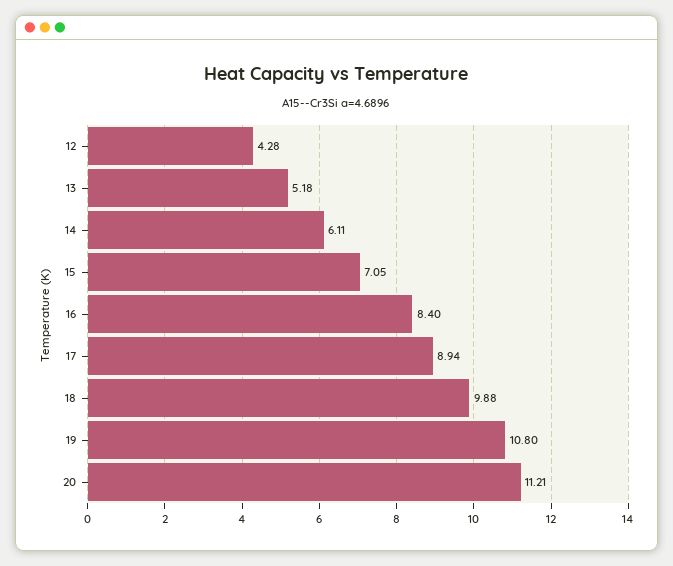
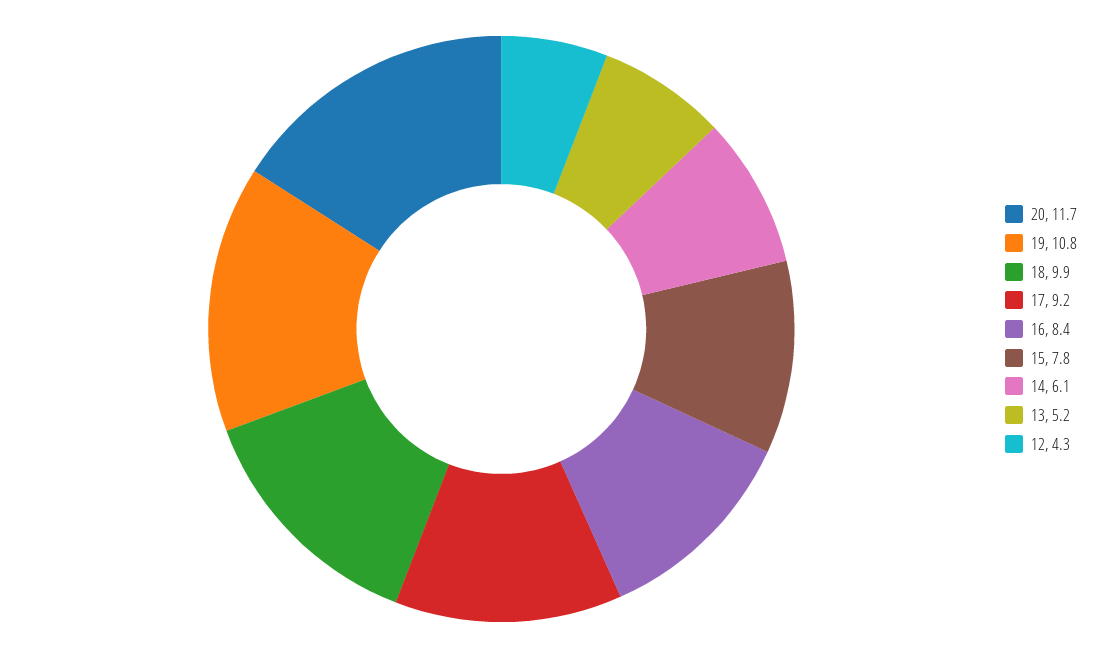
  {
    "12": 4.28,
    "13": 5.18,
    "14": 6.11,
-   "15": 7.05,
+   "15": 7.8,
    "16": 8.4,
-   "17": 8.94,
+   "17": 9.2,
    "18": 9.88,
    "19": 10.8,
-   "20": 11.21
+   "20": 11.7
  }

